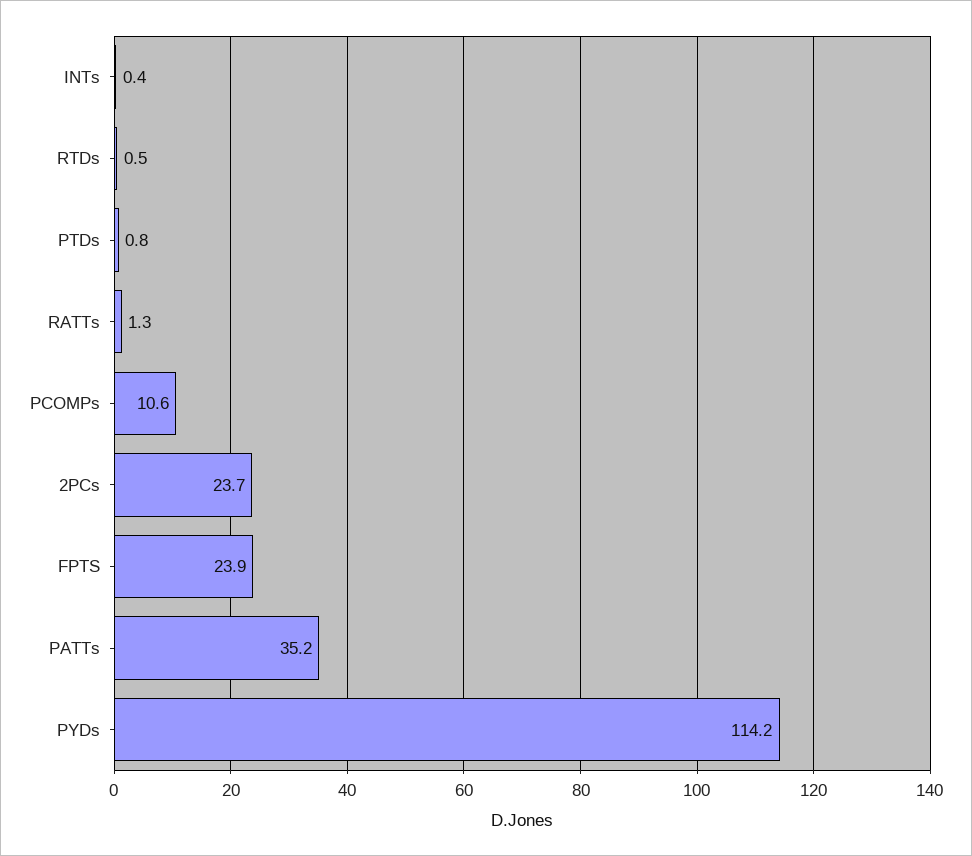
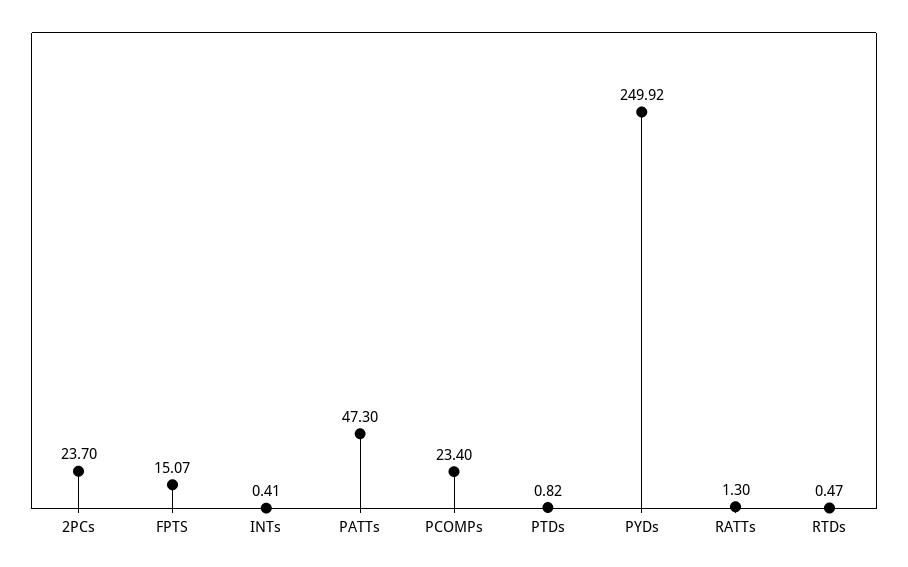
  {
    "INTs": 0.41,
    "RTDs": 0.47,
    "PTDs": 0.82,
    "RATTs": 1.3,
-   "PCOMPs": 10.6,
+   "PCOMPs": 23.4,
    "2PCs": 23.7,
-   "FPTS": 23.9,
+   "FPTS": 15.07,
-   "PATTs": 35.2,
+   "PATTs": 47.3,
-   "PYDs": 114.2
+   "PYDs": 249.92
  }

